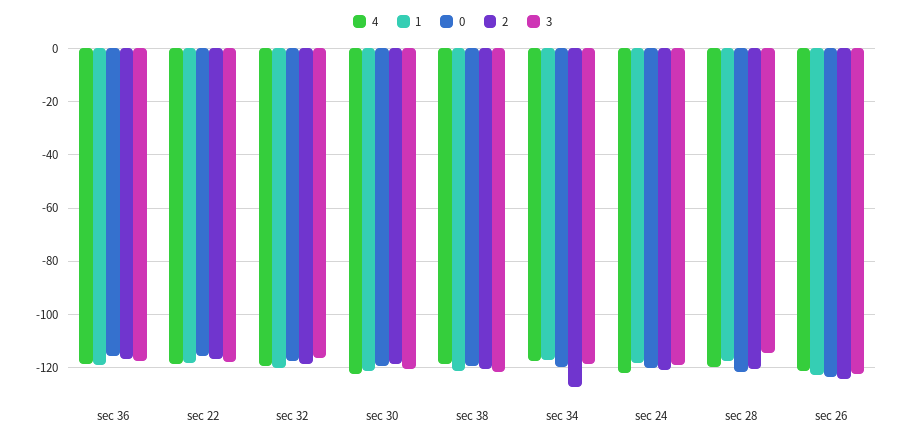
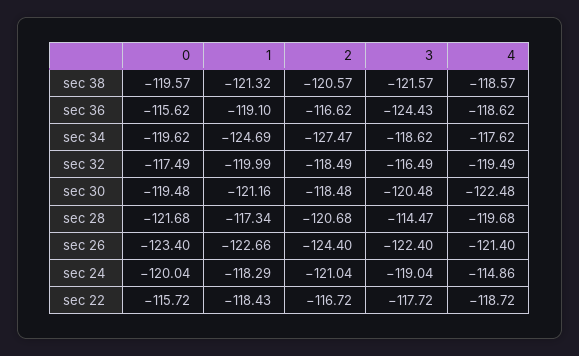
  {
    "4": {
      "sec 36": -118.62,
      "sec 22": -118.72,
      "sec 32": -119.49,
      "sec 30": -122.48,
      "sec 38": -118.57,
      "sec 34": -117.62,
-     "sec 24": -122.5,
+     "sec 24": -114.86,
      "sec 28": -119.68,
      "sec 26": -121.4
    },
    "1": {
      "sec 36": -119.1,
      "sec 22": -118.43,
      "sec 32": -119.99,
      "sec 30": -121.16,
      "sec 38": -121.32,
-     "sec 34": -117.5,
+     "sec 34": -124.69,
      "sec 24": -118.29,
      "sec 28": -117.34,
      "sec 26": -122.66
    },
    "0": {
      "sec 36": -115.62,
      "sec 22": -115.72,
      "sec 32": -117.49,
      "sec 30": -119.48,
      "sec 38": -119.57,
      "sec 34": -119.62,
      "sec 24": -120.04,
      "sec 28": -121.68,
      "sec 26": -123.4
    },
    "2": {
      "sec 36": -116.62,
      "sec 22": -116.72,
      "sec 32": -118.49,
      "sec 30": -118.48,
      "sec 38": -120.57,
      "sec 34": -127.47,
      "sec 24": -121.04,
      "sec 28": -120.68,
      "sec 26": -124.4
    },
    "3": {
-     "sec 36": -117.5,
+     "sec 36": -124.43,
      "sec 22": -117.72,
      "sec 32": -116.49,
      "sec 30": -120.48,
      "sec 38": -121.57,
      "sec 34": -118.62,
      "sec 24": -119.04,
      "sec 28": -114.47,
      "sec 26": -122.4
    }
  }

